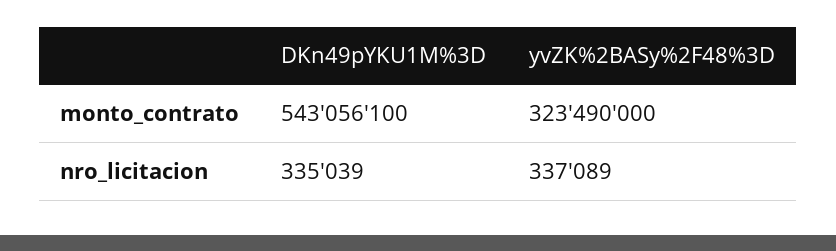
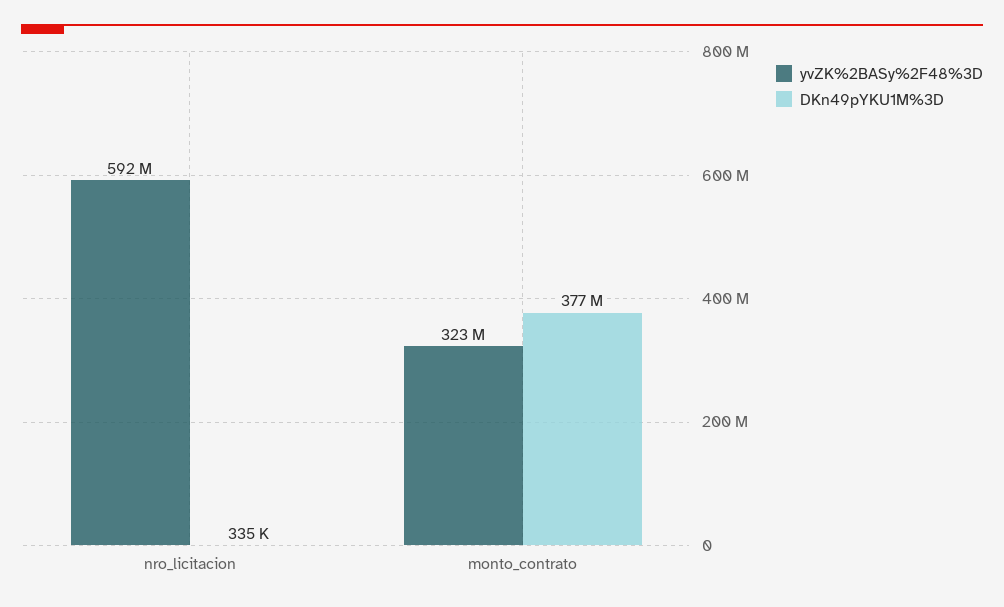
  {
    "DKn49pYKU1M%3D": {
-     "monto_contrato": 543056100,
+     "monto_contrato": 377000000,
      "nro_licitacion": 335039
    },
    "yvZK%2BASy%2F48%3D": {
      "monto_contrato": 323490000,
-     "nro_licitacion": 337089
+     "nro_licitacion": 592000000
    }
  }

